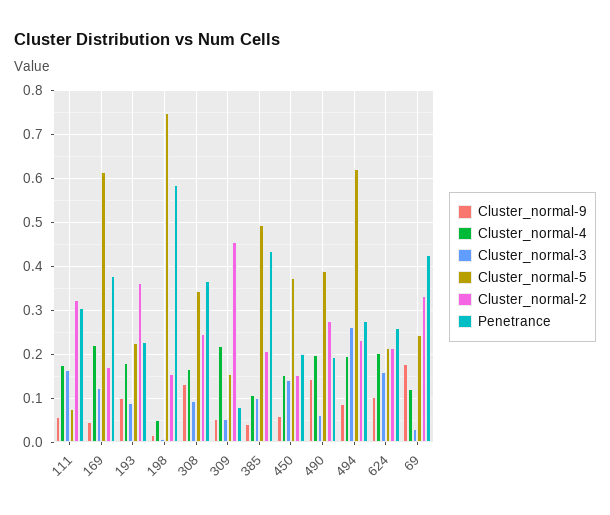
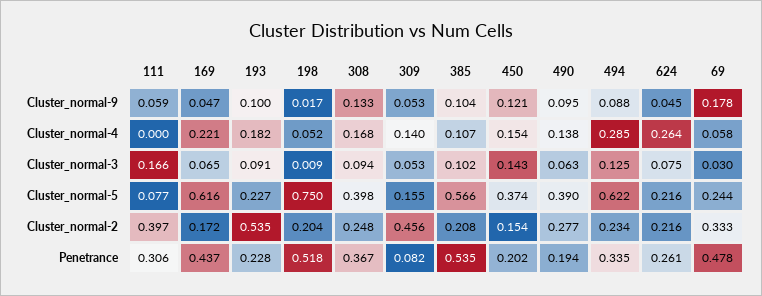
  {
    "Cluster_normal-9": {
      "111": 0.059,
      "169": 0.047,
      "193": 0.1,
      "198": 0.017,
      "308": 0.133,
      "309": 0.053,
-     "385": 0.04,
+     "385": 0.104,
-     "450": 0.06,
+     "450": 0.121,
-     "490": 0.14,
+     "490": 0.095,
      "494": 0.088,
-     "624": 0.1,
+     "624": 0.045,
      "69": 0.178
    },
    "Cluster_normal-4": {
-     "111": 0.18,
+     "111": 0,
      "169": 0.221,
      "193": 0.182,
      "198": 0.052,
      "308": 0.168,
-     "309": 0.22,
+     "309": 0.14,
      "385": 0.107,
      "450": 0.154,
-     "490": 0.2,
+     "490": 0.138,
-     "494": 0.2,
+     "494": 0.285,
-     "624": 0.2,
+     "624": 0.264,
-     "69": 0.12
+     "69": 0.058
    },
    "Cluster_normal-3": {
      "111": 0.166,
-     "169": 0.12,
+     "169": 0.065,
      "193": 0.091,
      "198": 0.009,
      "308": 0.094,
      "309": 0.053,
      "385": 0.102,
      "450": 0.143,
      "490": 0.063,
-     "494": 0.26,
+     "494": 0.125,
-     "624": 0.16,
+     "624": 0.075,
      "69": 0.03
    },
    "Cluster_normal-5": {
      "111": 0.077,
      "169": 0.616,
      "193": 0.227,
      "198": 0.75,
-     "308": 0.34,
+     "308": 0.398,
      "309": 0.155,
-     "385": 0.5,
+     "385": 0.566,
      "450": 0.374,
      "490": 0.39,
      "494": 0.622,
      "624": 0.216,
      "69": 0.244
    },
    "Cluster_normal-2": {
-     "111": 0.32,
+     "111": 0.397,
      "169": 0.172,
-     "193": 0.36,
+     "193": 0.535,
-     "198": 0.16,
+     "198": 0.204,
      "308": 0.248,
      "309": 0.456,
      "385": 0.208,
      "450": 0.154,
      "490": 0.277,
      "494": 0.234,
      "624": 0.216,
      "69": 0.333
    },
    "Penetrance": {
      "111": 0.306,
-     "169": 0.38,
+     "169": 0.437,
      "193": 0.228,
-     "198": 0.58,
+     "198": 0.518,
      "308": 0.367,
      "309": 0.082,
-     "385": 0.44,
+     "385": 0.535,
      "450": 0.202,
      "490": 0.194,
-     "494": 0.28,
+     "494": 0.335,
      "624": 0.261,
-     "69": 0.42
+     "69": 0.478
    }
  }

